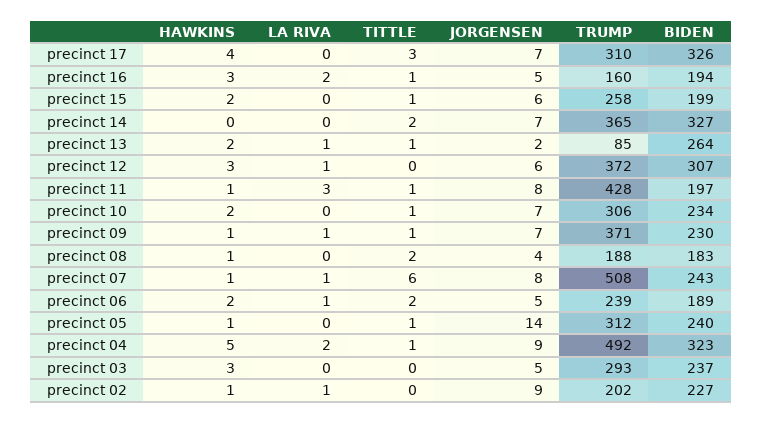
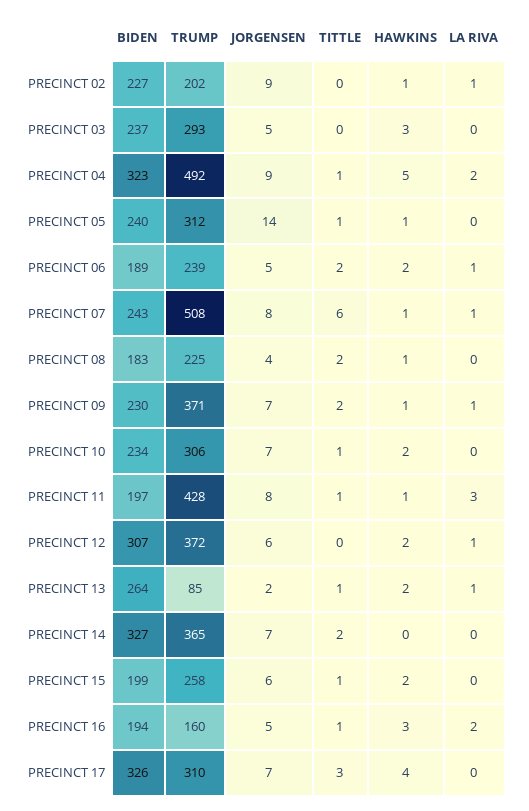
  {
    "HAWKINS": {
      "precinct 17": 4,
      "precinct 16": 3,
      "precinct 15": 2,
      "precinct 14": 0,
      "precinct 13": 2,
-     "precinct 12": 3,
+     "precinct 12": 2,
      "precinct 11": 1,
      "precinct 10": 2,
      "precinct 09": 1,
      "precinct 08": 1,
      "precinct 07": 1,
      "precinct 06": 2,
      "precinct 05": 1,
      "precinct 04": 5,
      "precinct 03": 3,
      "precinct 02": 1
    },
    "LA RIVA": {
      "precinct 17": 0,
      "precinct 16": 2,
      "precinct 15": 0,
      "precinct 14": 0,
      "precinct 13": 1,
      "precinct 12": 1,
      "precinct 11": 3,
      "precinct 10": 0,
      "precinct 09": 1,
      "precinct 08": 0,
      "precinct 07": 1,
      "precinct 06": 1,
      "precinct 05": 0,
      "precinct 04": 2,
      "precinct 03": 0,
      "precinct 02": 1
    },
    "TITTLE": {
      "precinct 17": 3,
      "precinct 16": 1,
      "precinct 15": 1,
      "precinct 14": 2,
      "precinct 13": 1,
      "precinct 12": 0,
      "precinct 11": 1,
      "precinct 10": 1,
-     "precinct 09": 1,
+     "precinct 09": 2,
      "precinct 08": 2,
      "precinct 07": 6,
      "precinct 06": 2,
      "precinct 05": 1,
      "precinct 04": 1,
      "precinct 03": 0,
      "precinct 02": 0
    },
    "JORGENSEN": {
      "precinct 17": 7,
      "precinct 16": 5,
      "precinct 15": 6,
      "precinct 14": 7,
      "precinct 13": 2,
      "precinct 12": 6,
      "precinct 11": 8,
      "precinct 10": 7,
      "precinct 09": 7,
      "precinct 08": 4,
      "precinct 07": 8,
      "precinct 06": 5,
      "precinct 05": 14,
      "precinct 04": 9,
      "precinct 03": 5,
      "precinct 02": 9
    },
    "TRUMP": {
      "precinct 17": 310,
      "precinct 16": 160,
      "precinct 15": 258,
      "precinct 14": 365,
      "precinct 13": 85,
      "precinct 12": 372,
      "precinct 11": 428,
      "precinct 10": 306,
      "precinct 09": 371,
-     "precinct 08": 188,
+     "precinct 08": 225,
      "precinct 07": 508,
      "precinct 06": 239,
      "precinct 05": 312,
      "precinct 04": 492,
      "precinct 03": 293,
      "precinct 02": 202
    },
    "BIDEN": {
      "precinct 17": 326,
      "precinct 16": 194,
      "precinct 15": 199,
      "precinct 14": 327,
      "precinct 13": 264,
      "precinct 12": 307,
      "precinct 11": 197,
      "precinct 10": 234,
      "precinct 09": 230,
      "precinct 08": 183,
      "precinct 07": 243,
      "precinct 06": 189,
      "precinct 05": 240,
      "precinct 04": 323,
      "precinct 03": 237,
      "precinct 02": 227
    }
  }

